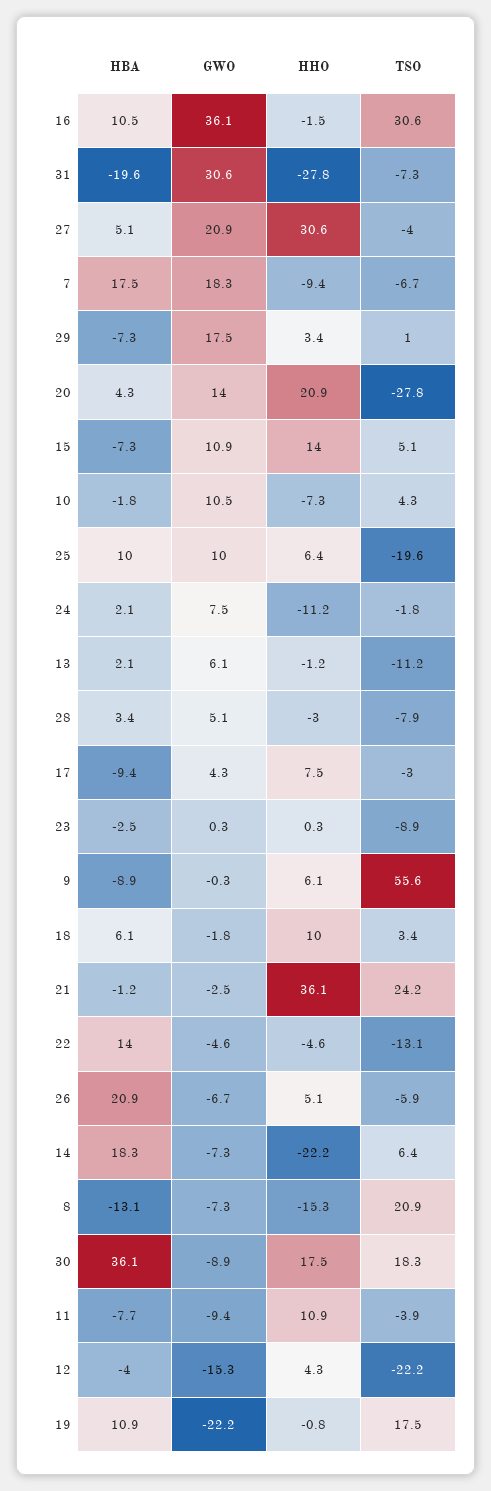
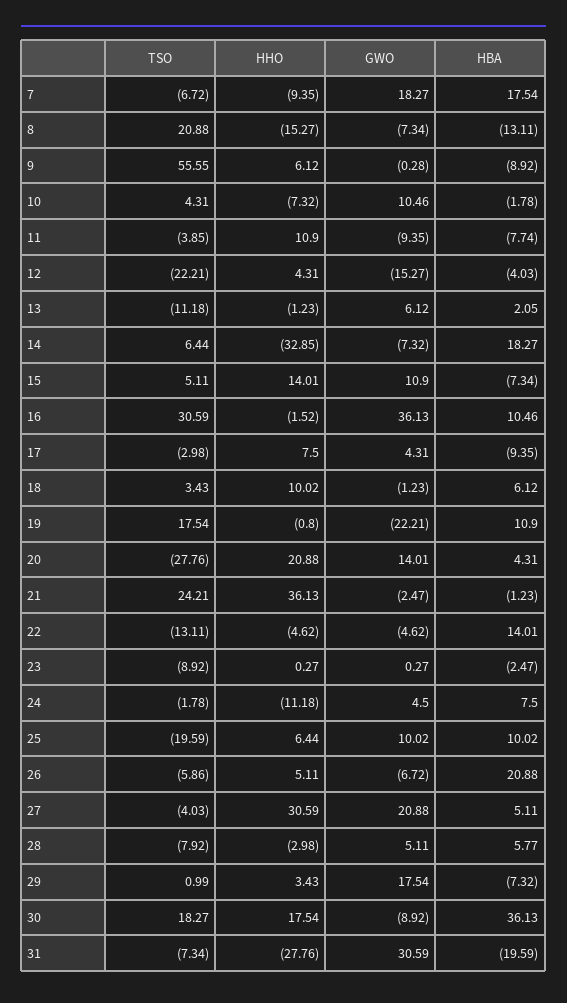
  {
    "HBA": {
      "16": 10.46,
      "31": -19.59,
      "27": 5.11,
      "7": 17.54,
      "29": -7.32,
      "20": 4.31,
      "15": -7.34,
      "10": -1.78,
      "25": 10.02,
-     "24": 2.1,
+     "24": 7.5,
      "13": 2.05,
-     "28": 3.4,
+     "28": 5.77,
      "17": -9.35,
      "23": -2.47,
      "9": -8.92,
      "18": 6.12,
      "21": -1.23,
      "22": 14.01,
      "26": 20.88,
      "14": 18.27,
      "8": -13.11,
      "30": 36.13,
      "11": -7.74,
      "12": -4.03,
      "19": 10.9
    },
    "GWO": {
      "16": 36.13,
      "31": 30.59,
      "27": 20.88,
      "7": 18.27,
      "29": 17.54,
      "20": 14.01,
      "15": 10.9,
      "10": 10.46,
      "25": 10.02,
-     "24": 7.5,
+     "24": 4.5,
      "13": 6.12,
      "28": 5.11,
      "17": 4.31,
      "23": 0.27,
      "9": -0.28,
-     "18": -1.8,
+     "18": -1.23,
      "21": -2.47,
      "22": -4.62,
      "26": -6.72,
      "14": -7.32,
      "8": -7.34,
      "30": -8.92,
      "11": -9.35,
      "12": -15.27,
      "19": -22.21
    },
    "HHO": {
      "16": -1.52,
      "31": -27.76,
      "27": 30.59,
      "7": -9.35,
      "29": 3.43,
      "20": 20.88,
      "15": 14.01,
      "10": -7.32,
      "25": 6.44,
      "24": -11.18,
      "13": -1.23,
      "28": -2.98,
      "17": 7.5,
      "23": 0.27,
      "9": 6.12,
      "18": 10.02,
      "21": 36.13,
      "22": -4.62,
      "26": 5.11,
-     "14": -22.2,
+     "14": -32.85,
      "8": -15.27,
      "30": 17.54,
      "11": 10.9,
      "12": 4.31,
      "19": -0.8
    },
    "TSO": {
      "16": 30.59,
      "31": -7.34,
      "27": -4.03,
      "7": -6.72,
      "29": 0.99,
      "20": -27.76,
      "15": 5.11,
      "10": 4.31,
      "25": -19.59,
      "24": -1.78,
      "13": -11.18,
      "28": -7.92,
      "17": -2.98,
      "23": -8.92,
      "9": 55.55,
      "18": 3.43,
      "21": 24.21,
      "22": -13.11,
      "26": -5.86,
      "14": 6.44,
      "8": 20.88,
      "30": 18.27,
      "11": -3.85,
      "12": -22.21,
      "19": 17.54
    }
  }

